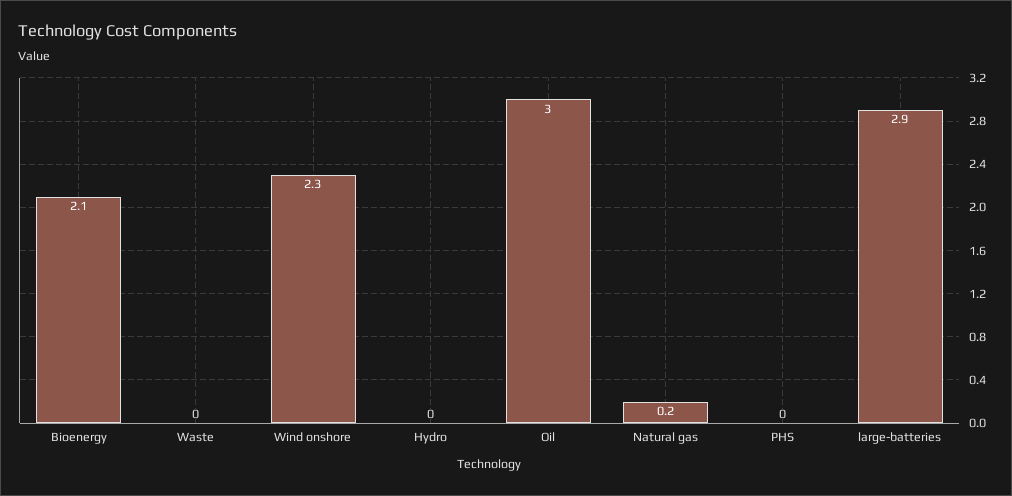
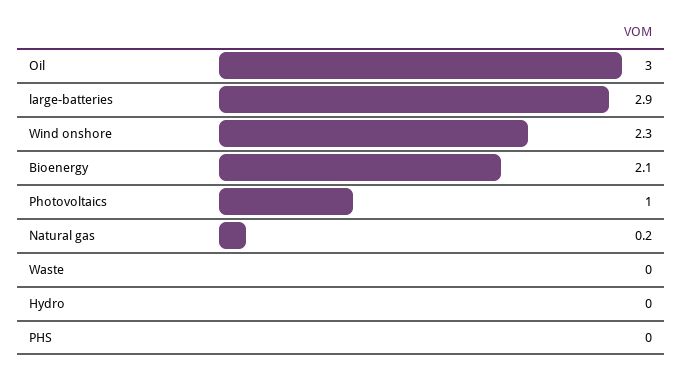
  {
    "Bioenergy": 2.1,
    "Waste": 0,
    "Wind onshore": 2.3,
    "Hydro": 0,
    "Oil": 3,
    "Natural gas": 0.2,
    "PHS": 0,
-   "large-batteries": 2.9
+   "large-batteries": 2.9,
+   "Photovoltaics": 1
  }

